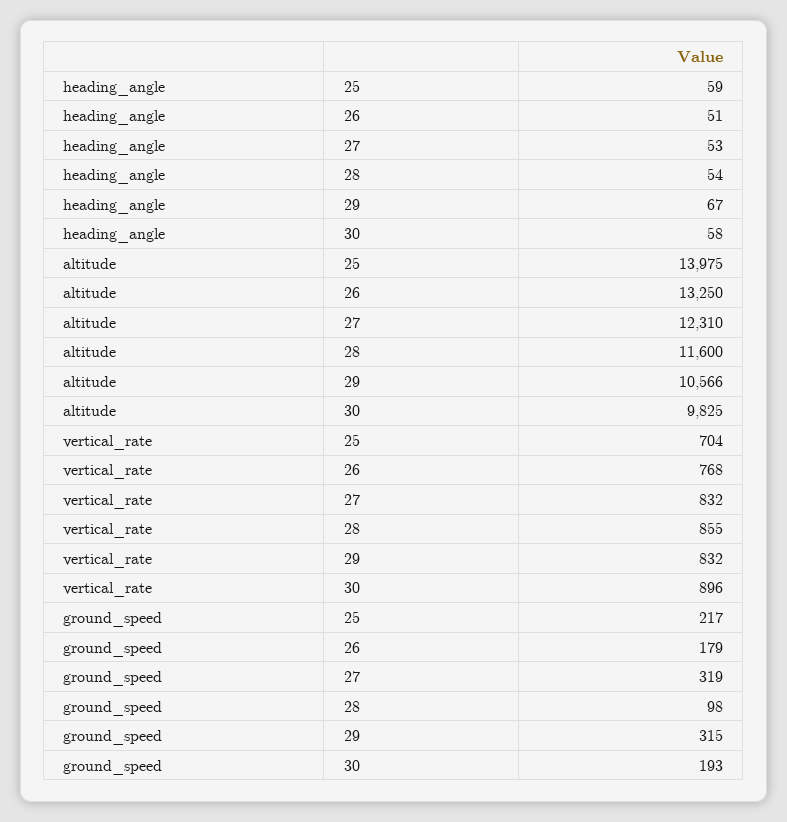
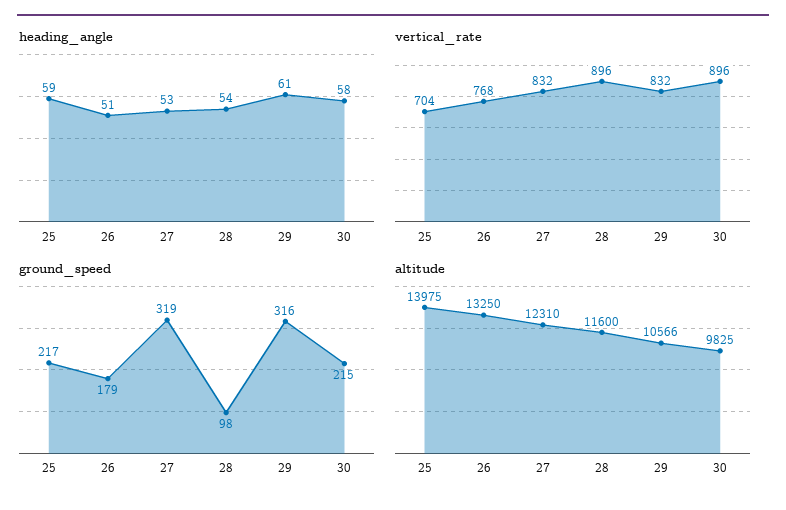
  {
    "heading_angle": {
      "25": 59,
      "26": 51,
      "27": 53,
      "28": 54,
-     "29": 67,
+     "29": 61,
      "30": 58
    },
    "altitude": {
      "25": 13975,
      "26": 13250,
      "27": 12310,
      "28": 11600,
      "29": 10566,
      "30": 9825
    },
    "vertical_rate": {
      "25": 704,
      "26": 768,
      "27": 832,
-     "28": 855,
+     "28": 896,
      "29": 832,
      "30": 896
    },
    "ground_speed": {
      "25": 217,
      "26": 179,
      "27": 319,
      "28": 98,
-     "29": 315,
+     "29": 316,
-     "30": 193
+     "30": 215
    }
  }

